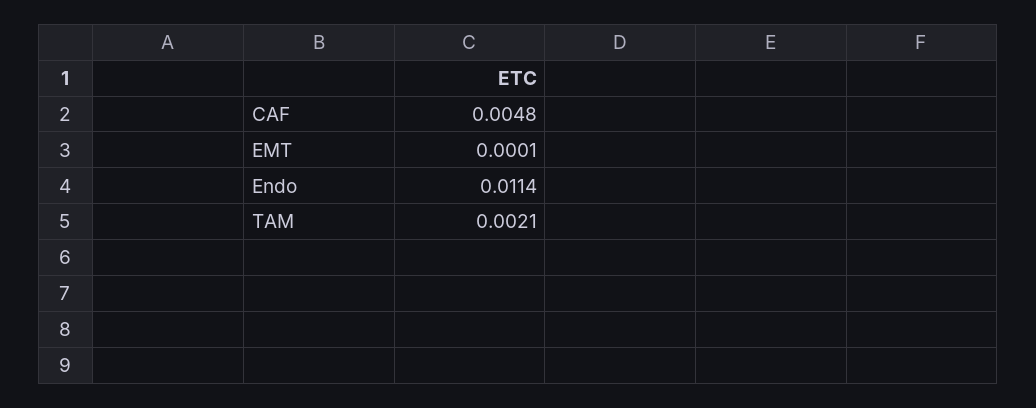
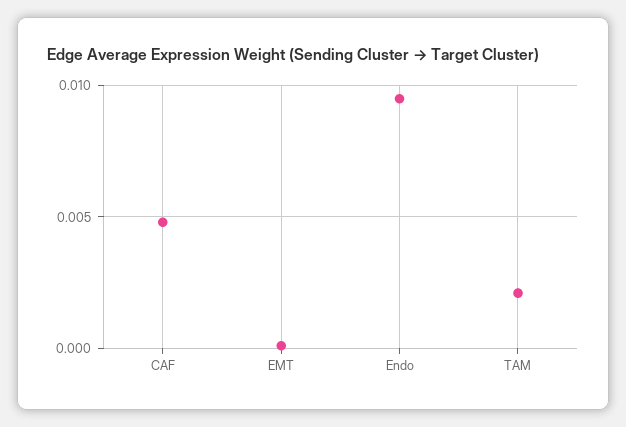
  {
    "CAF": 0.0048,
    "EMT": 0.0001,
-   "Endo": 0.0114,
+   "Endo": 0.0095,
    "TAM": 0.0021
  }

